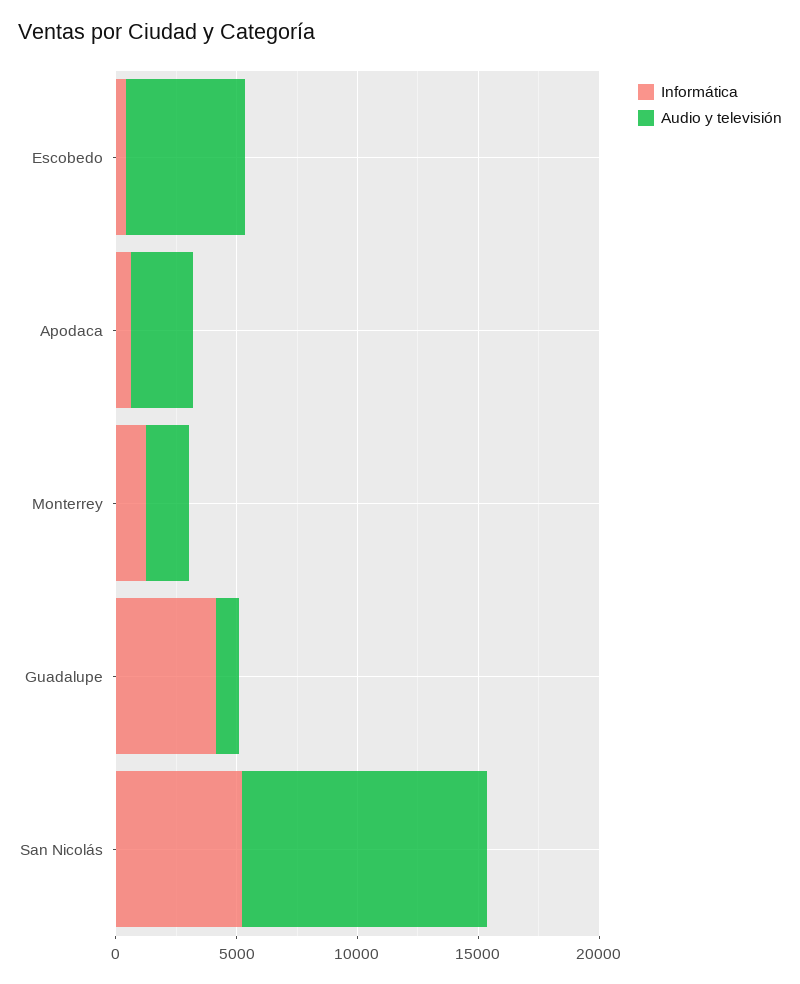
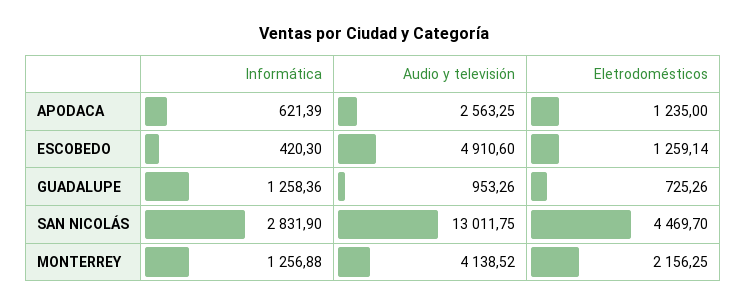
  {
    "Informática": {
      "Escobedo": 420.3,
      "Apodaca": 621.39,
      "Monterrey": 1256.88,
-     "Guadalupe": 4000,
+     "Guadalupe": 1258.36,
-     "San Nicolás": 5000
+     "San Nicolás": 2831.9
    },
    "Audio y televisión": {
      "Escobedo": 4910.6,
      "Apodaca": 2563.25,
-     "Monterrey": 2000,
+     "Monterrey": 4138.52,
      "Guadalupe": 953.26,
-     "San Nicolás": 10000
+     "San Nicolás": 13011.75
-   }
+   },
+   "Eletrodomésticos": {
+     "Apodaca": 1235,
+     "Escobedo": 1259.14,
+     "Guadalupe": 725.26,
+     "San Nicolás": 4469.7,
+     "Monterrey": 2156.25
+   }
  }

